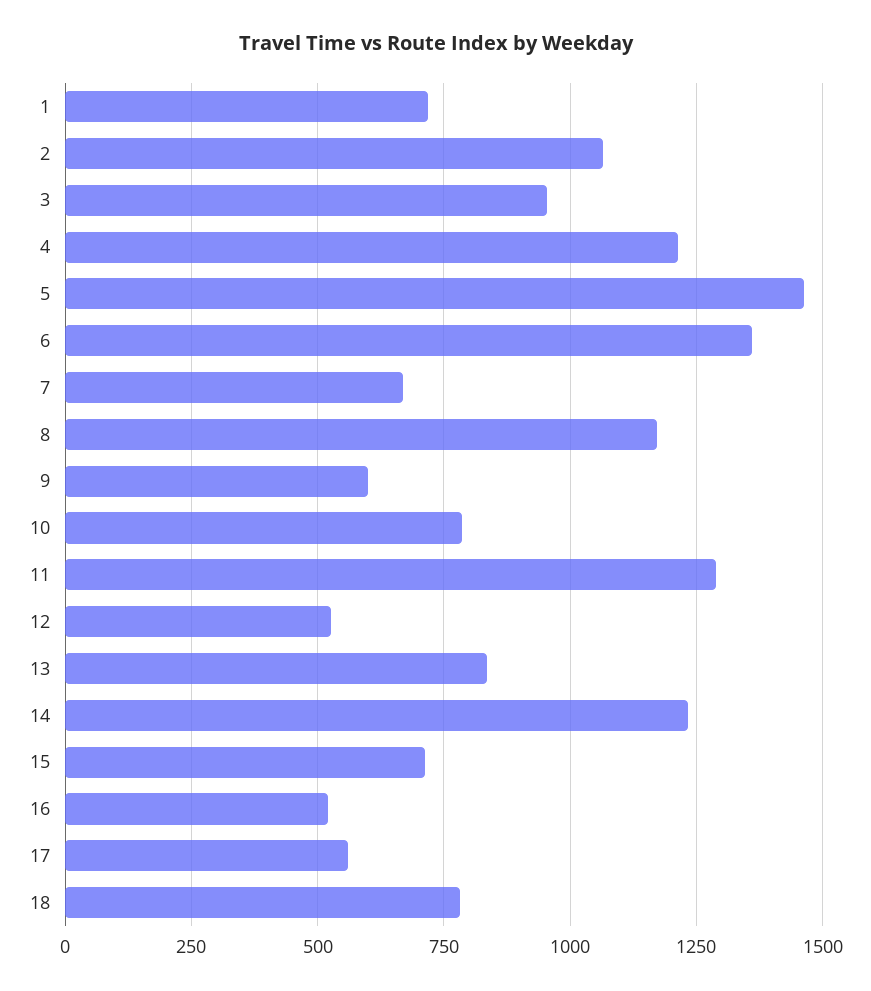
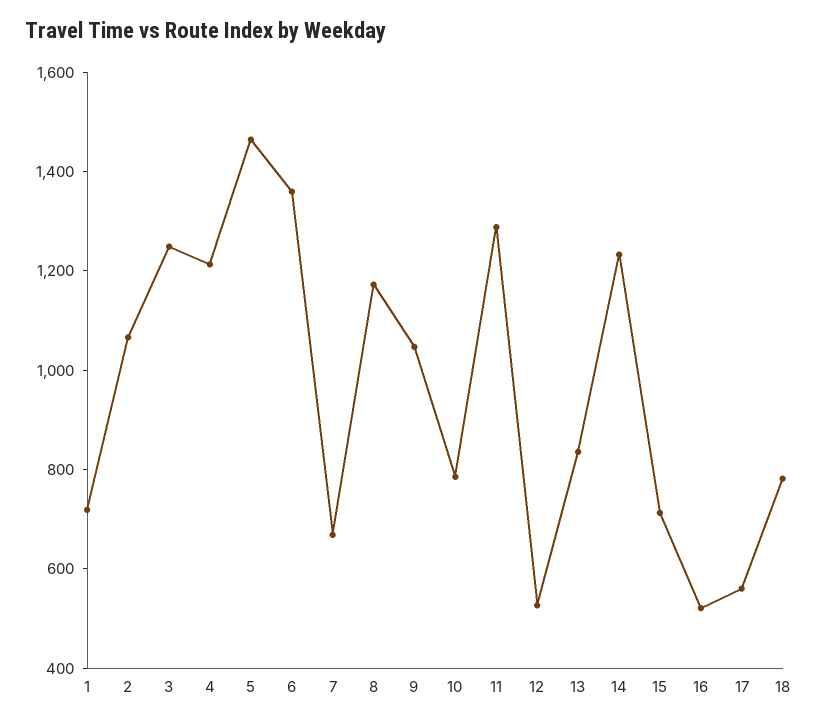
  {
    "1": 725,
    "2": 1075,
-   "3": 950,
+   "3": 1250,
    "4": 1225,
    "5": 1475,
    "6": 1350,
    "7": 675,
    "8": 1175,
-   "9": 600,
+   "9": 1050,
    "10": 775,
    "11": 1300,
    "12": 525,
    "13": 825,
    "14": 1225,
    "15": 725,
    "16": 525,
    "17": 550,
    "18": 775
  }

